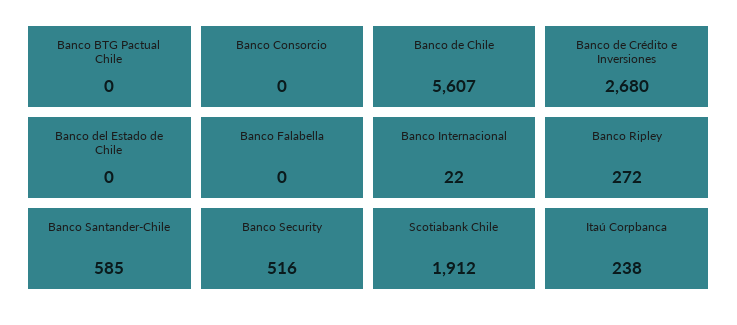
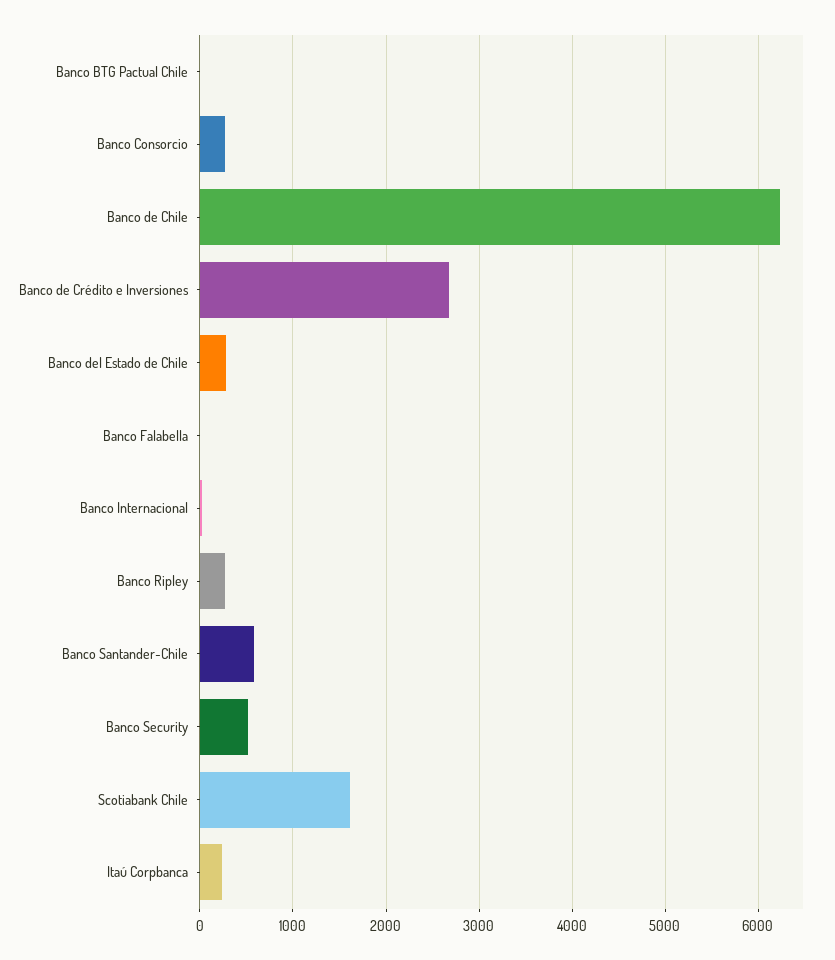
  {
    "Banco BTG Pactual Chile": 0,
-   "Banco Consorcio": 0,
+   "Banco Consorcio": 300,
-   "Banco de Chile": 5607,
+   "Banco de Chile": 6200,
    "Banco de Crédito e Inversiones": 2680,
-   "Banco del Estado de Chile": 0,
+   "Banco del Estado de Chile": 300,
    "Banco Falabella": 0,
    "Banco Internacional": 22,
    "Banco Ripley": 272,
    "Banco Santander-Chile": 585,
    "Banco Security": 516,
-   "Scotiabank Chile": 1912,
+   "Scotiabank Chile": 1600,
    "Itaú Corpbanca": 238
  }

